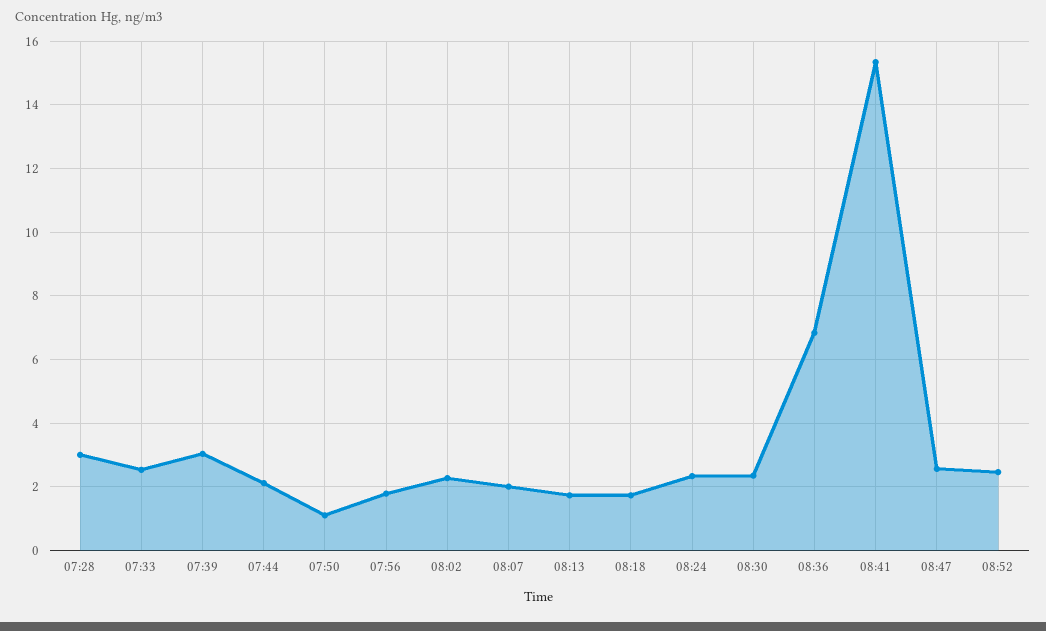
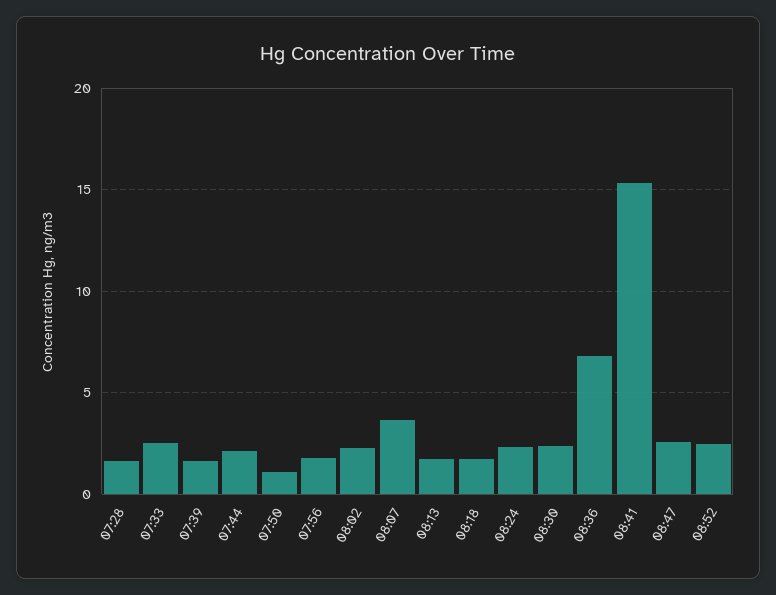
  {
-   "07:28": 3,
+   "07:28": 1.5,
    "07:33": 2.6,
-   "07:39": 3,
+   "07:39": 1.5,
    "07:44": 2.2,
    "07:50": 1.2,
    "07:56": 1.8,
    "08:02": 2.2,
-   "08:07": 2,
+   "08:07": 3.5,
    "08:13": 1.8,
    "08:18": 1.8,
    "08:24": 2.4,
    "08:30": 2.4,
    "08:36": 6.8,
    "08:41": 15.4,
    "08:47": 2.6,
    "08:52": 2.4
  }

